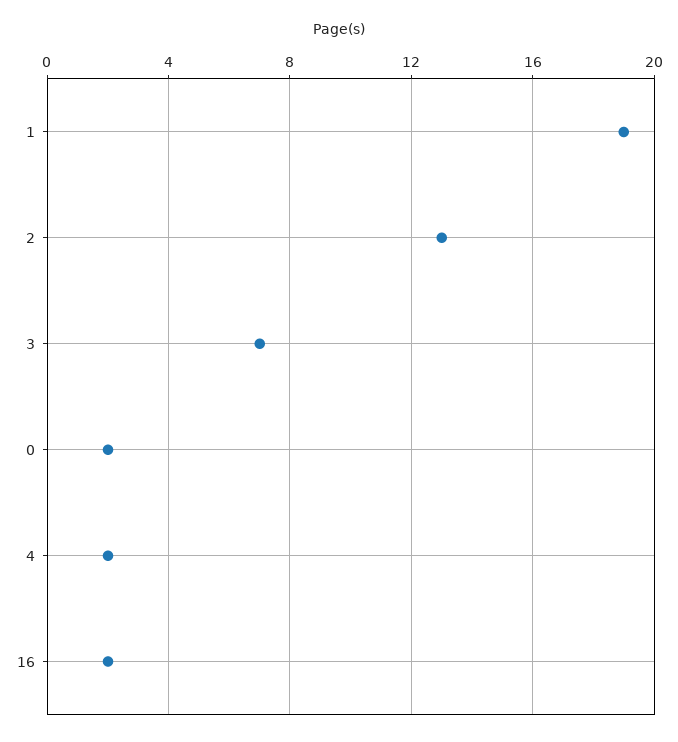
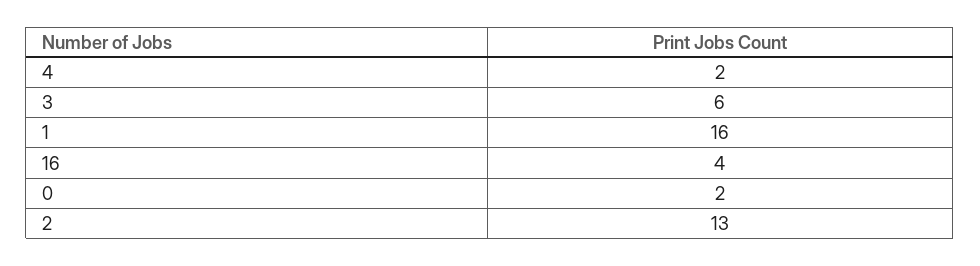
  {
-   "1": 19,
+   "1": 16,
    "2": 13,
-   "3": 7,
+   "3": 6,
    "0": 2,
    "4": 2,
-   "16": 2
+   "16": 4
  }

